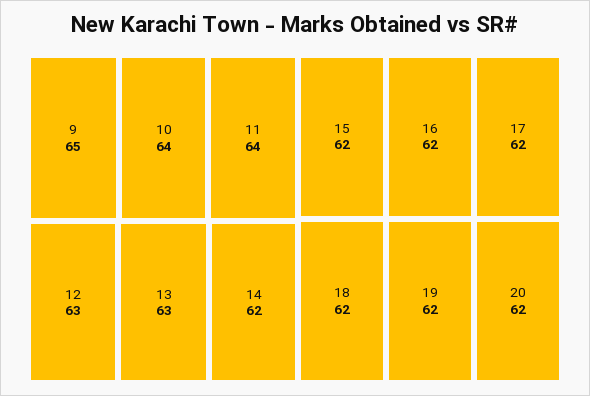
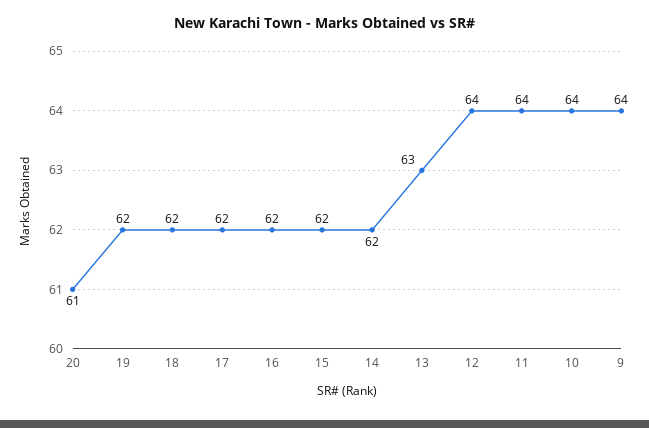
  {
-   "9": 65,
+   "9": 64,
    "10": 64,
    "11": 64,
-   "12": 63,
+   "12": 64,
    "13": 63,
    "14": 62,
    "15": 62,
    "16": 62,
    "17": 62,
    "18": 62,
    "19": 62,
-   "20": 62
+   "20": 61
  }

